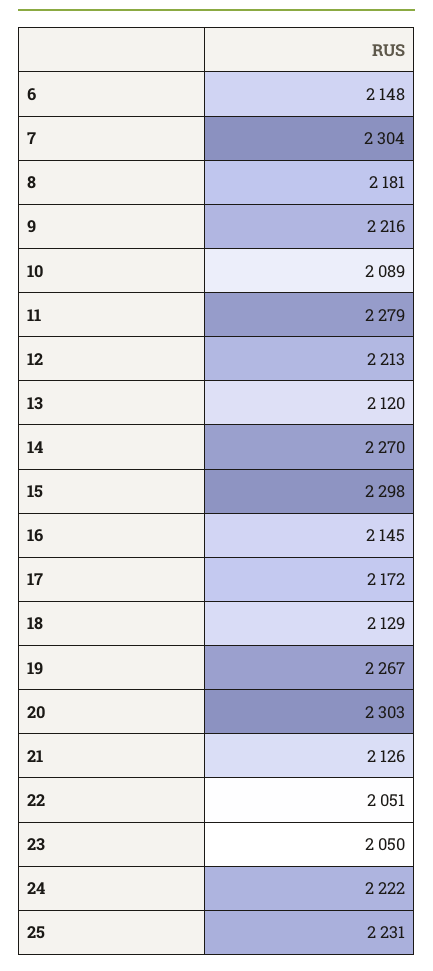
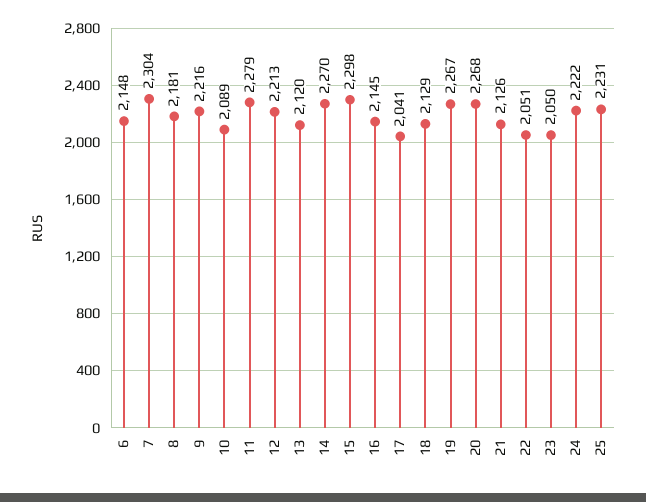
  {
    "6": 2148,
    "7": 2304,
    "8": 2181,
    "9": 2216,
    "10": 2089,
    "11": 2279,
    "12": 2213,
    "13": 2120,
    "14": 2270,
    "15": 2298,
    "16": 2145,
-   "17": 2172,
+   "17": 2041,
    "18": 2129,
    "19": 2267,
-   "20": 2303,
+   "20": 2268,
    "21": 2126,
    "22": 2051,
    "23": 2050,
    "24": 2222,
    "25": 2231
  }

